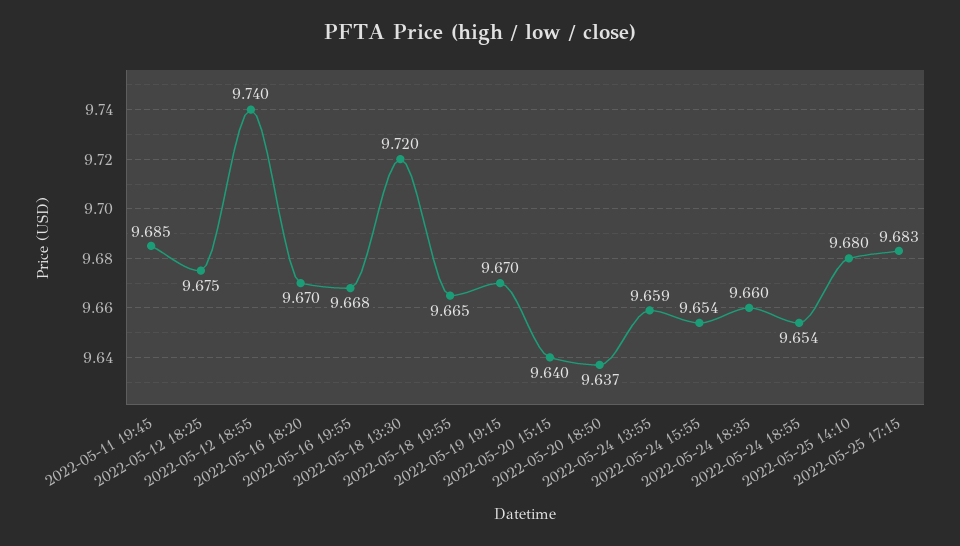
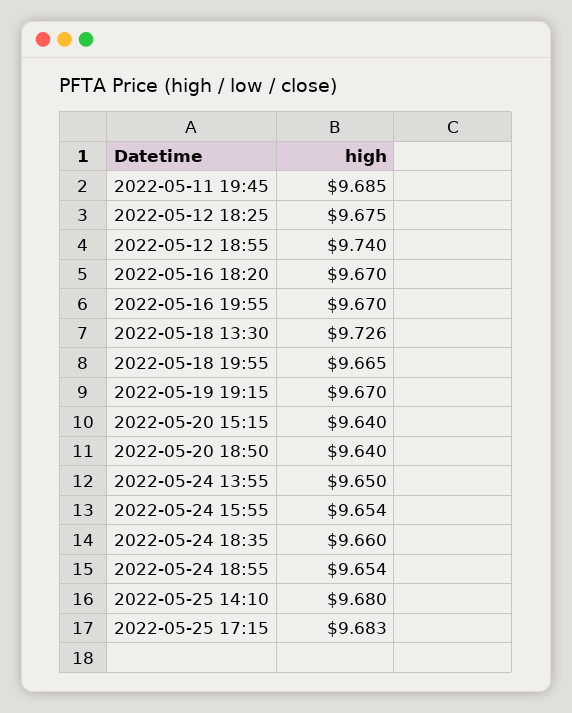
  {
    "2022-05-11 19:45": 9.685,
    "2022-05-12 18:25": 9.675,
    "2022-05-12 18:55": 9.74,
    "2022-05-16 18:20": 9.67,
-   "2022-05-16 19:55": 9.668,
+   "2022-05-16 19:55": 9.67,
-   "2022-05-18 13:30": 9.72,
+   "2022-05-18 13:30": 9.726,
    "2022-05-18 19:55": 9.665,
    "2022-05-19 19:15": 9.67,
    "2022-05-20 15:15": 9.64,
-   "2022-05-20 18:50": 9.637,
+   "2022-05-20 18:50": 9.64,
-   "2022-05-24 13:55": 9.659,
+   "2022-05-24 13:55": 9.65,
    "2022-05-24 15:55": 9.654,
    "2022-05-24 18:35": 9.66,
    "2022-05-24 18:55": 9.654,
    "2022-05-25 14:10": 9.68,
    "2022-05-25 17:15": 9.683
  }

